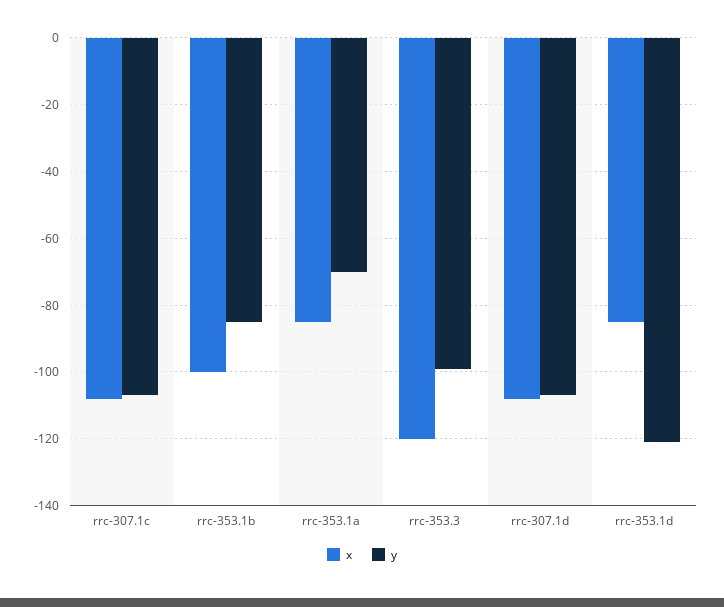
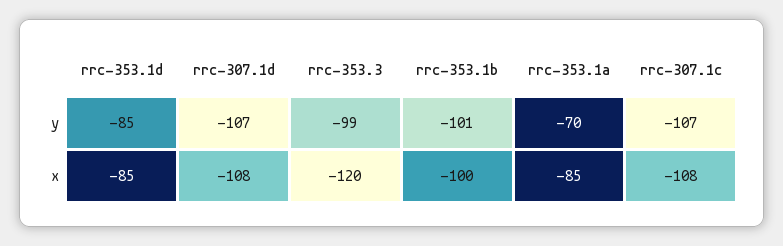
  {
    "x": {
      "rrc-307.1c": -108,
      "rrc-353.1b": -100,
      "rrc-353.1a": -85,
      "rrc-353.3": -120,
      "rrc-307.1d": -108,
      "rrc-353.1d": -85
    },
    "y": {
      "rrc-307.1c": -107,
-     "rrc-353.1b": -85,
+     "rrc-353.1b": -101,
      "rrc-353.1a": -70,
      "rrc-353.3": -99,
      "rrc-307.1d": -107,
-     "rrc-353.1d": -120
+     "rrc-353.1d": -85
    }
  }

